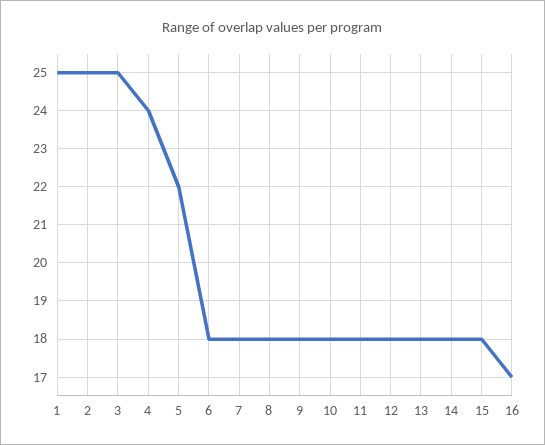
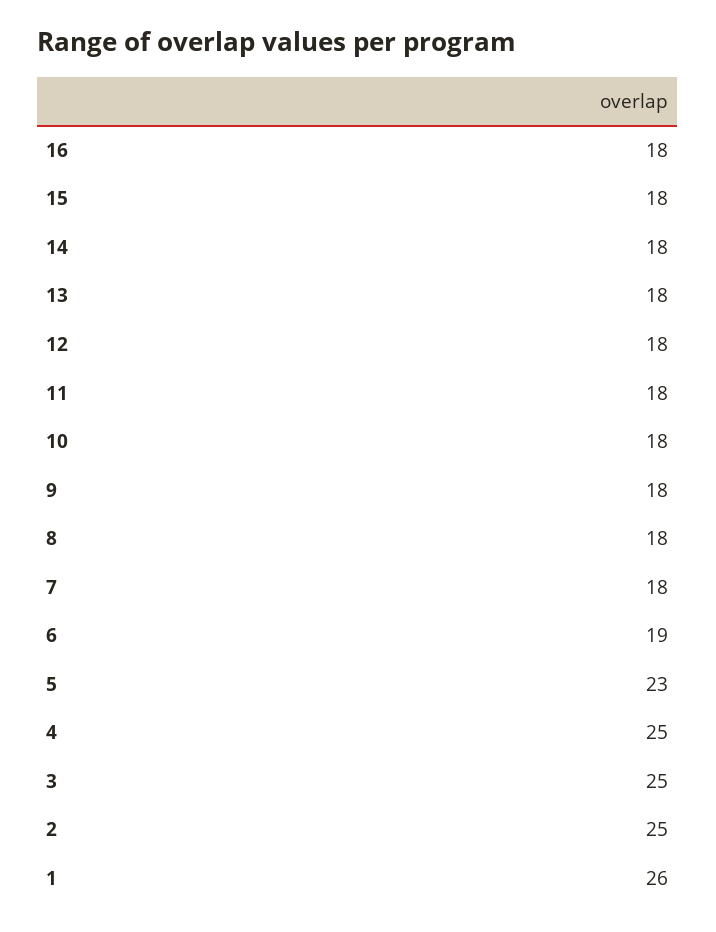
  {
-   "1": 25,
+   "1": 26,
    "2": 25,
    "3": 25,
-   "4": 24,
+   "4": 25,
-   "5": 22,
+   "5": 23,
-   "6": 18,
+   "6": 19,
    "7": 18,
    "8": 18,
    "9": 18,
    "10": 18,
    "11": 18,
    "12": 18,
    "13": 18,
    "14": 18,
    "15": 18,
-   "16": 17
+   "16": 18
  }

